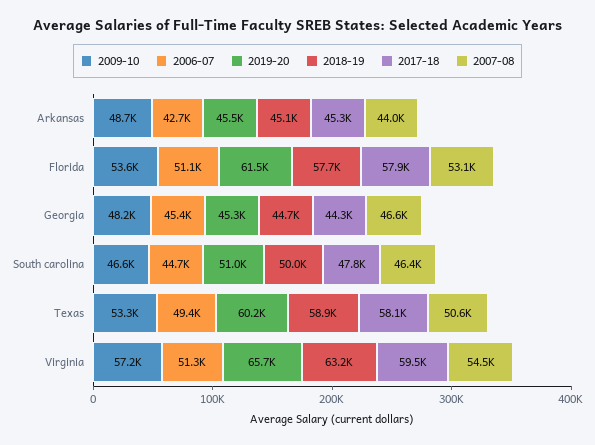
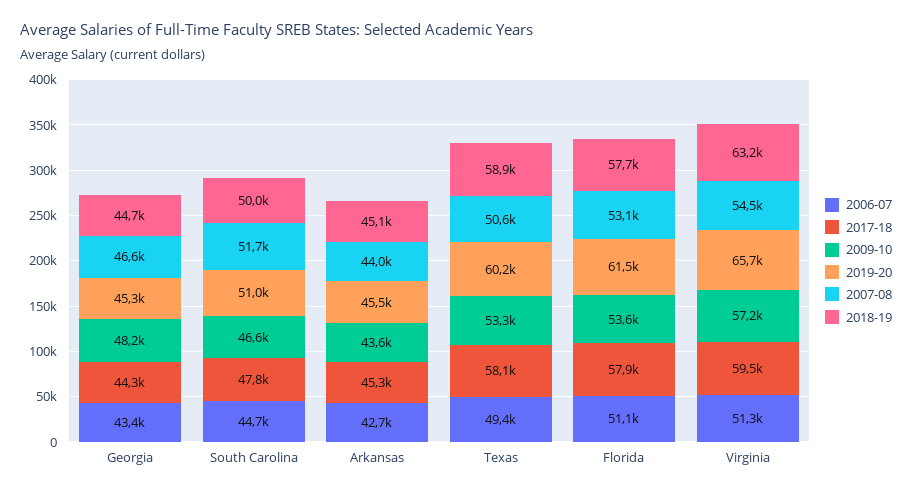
  {
    "2009-10": {
-     "Arkansas": 48700,
+     "Arkansas": 43600,
      "Florida": 53600,
      "Georgia": 48200,
      "South carolina": 46600,
      "Texas": 53300,
      "Virginia": 57200
    },
    "2006-07": {
      "Arkansas": 42700,
      "Florida": 51100,
-     "Georgia": 45400,
+     "Georgia": 43400,
      "South carolina": 44700,
      "Texas": 49400,
      "Virginia": 51300
    },
    "2019-20": {
      "Arkansas": 45500,
      "Florida": 61500,
      "Georgia": 45300,
      "South carolina": 51000,
      "Texas": 60200,
      "Virginia": 65700
    },
    "2018-19": {
      "Arkansas": 45100,
      "Florida": 57700,
      "Georgia": 44700,
      "South carolina": 50000,
      "Texas": 58900,
      "Virginia": 63200
    },
    "2017-18": {
      "Arkansas": 45300,
      "Florida": 57900,
      "Georgia": 44300,
      "South carolina": 47800,
      "Texas": 58100,
      "Virginia": 59500
    },
    "2007-08": {
      "Arkansas": 44000,
      "Florida": 53100,
      "Georgia": 46600,
-     "South carolina": 46400,
+     "South carolina": 51700,
      "Texas": 50600,
      "Virginia": 54500
    }
  }

